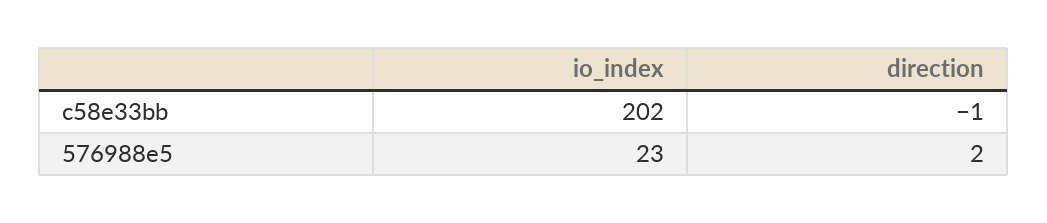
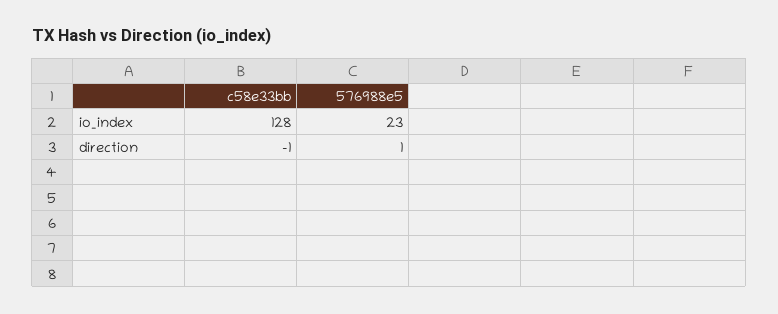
  {
    "io_index": {
-     "c58e33bb": 202,
+     "c58e33bb": 128,
      "576988e5": 23
    },
    "direction": {
      "c58e33bb": -1,
-     "576988e5": 2
+     "576988e5": 1
    }
  }

